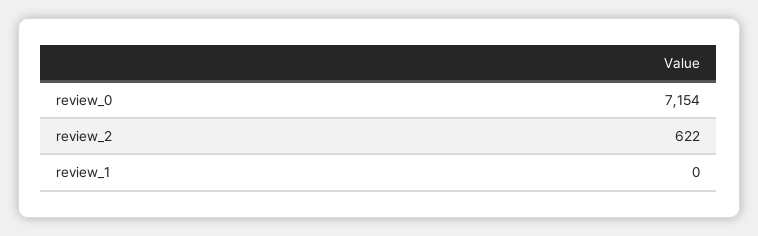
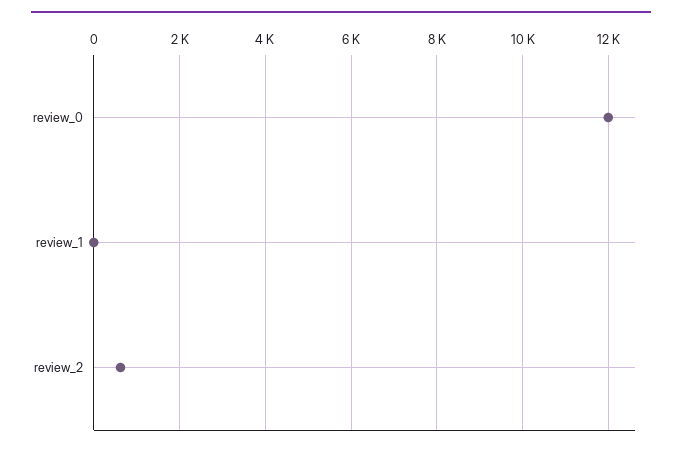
  {
-   "review_0": 7154,
+   "review_0": 12000,
    "review_2": 622,
    "review_1": 0
  }

